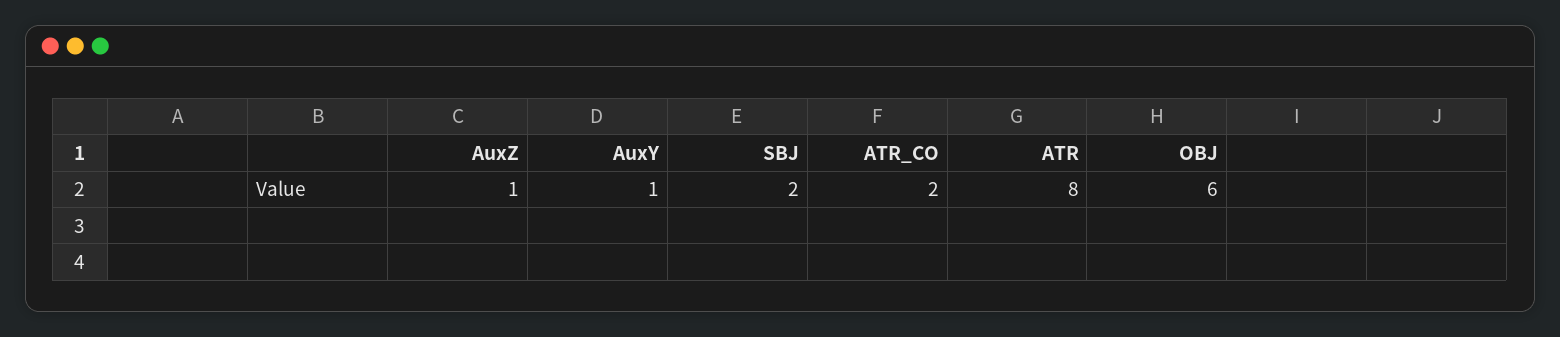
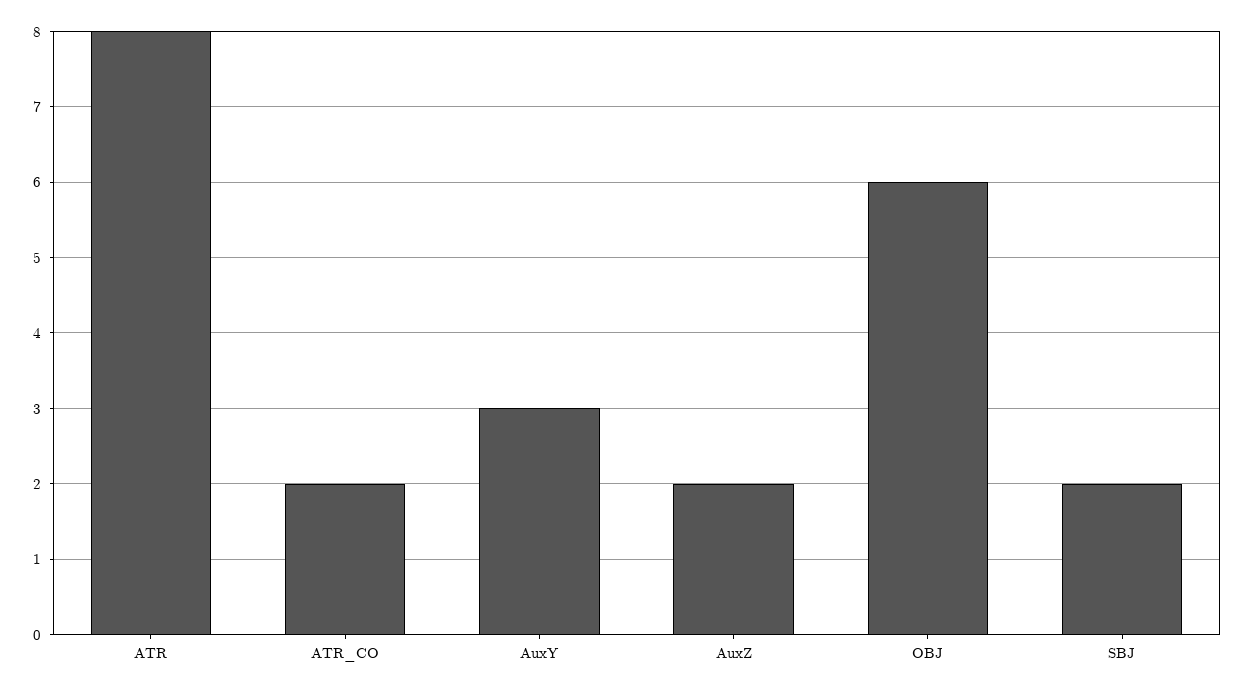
  {
-   "AuxZ": 1,
+   "AuxZ": 2,
-   "AuxY": 1,
+   "AuxY": 3,
    "SBJ": 2,
    "ATR_CO": 2,
    "ATR": 8,
    "OBJ": 6
  }

